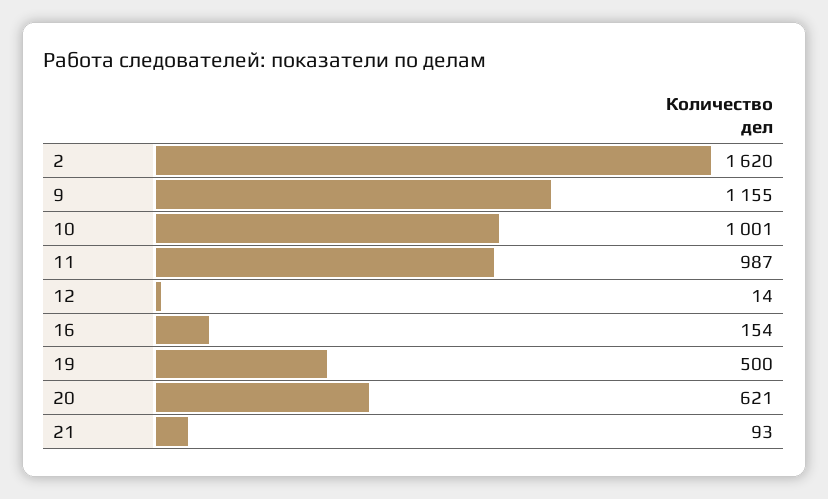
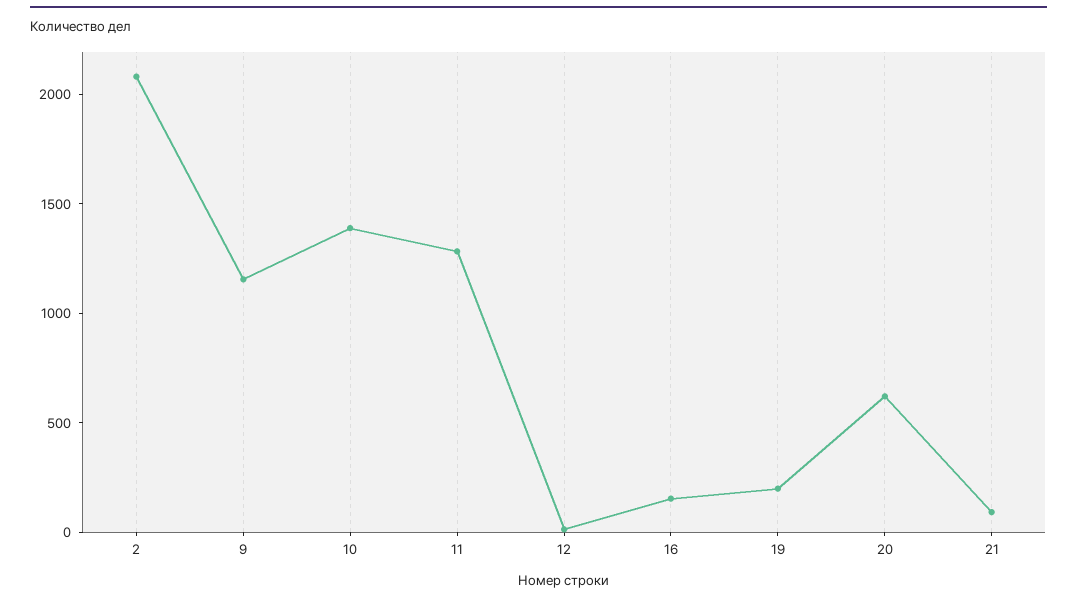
  {
-   "2": 1620,
+   "2": 2100,
    "9": 1155,
-   "10": 1001,
+   "10": 1400,
-   "11": 987,
+   "11": 1300,
    "12": 14,
    "16": 154,
-   "19": 500,
+   "19": 200,
    "20": 621,
    "21": 93
  }

